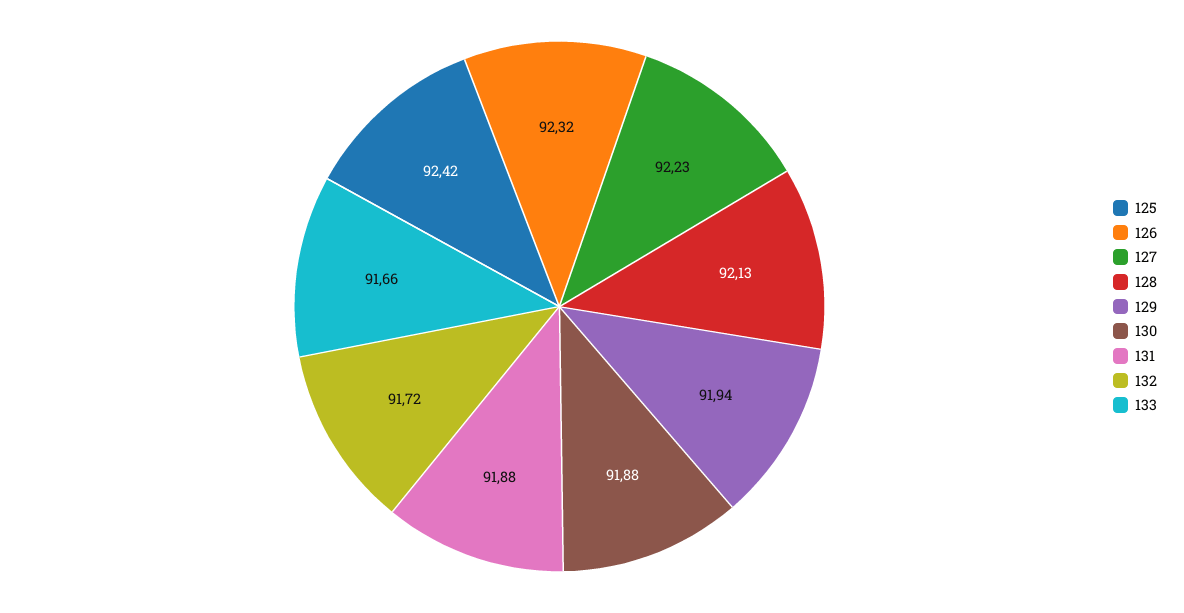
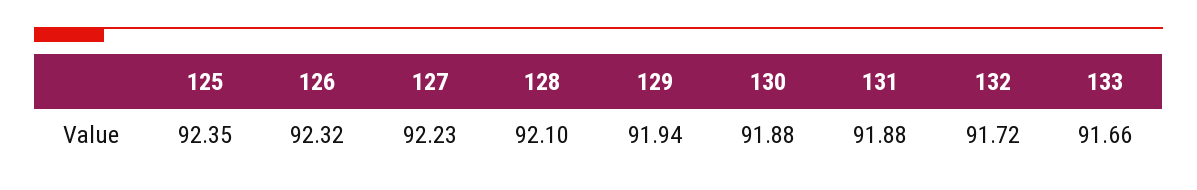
  {
-   "125": 92.42,
+   "125": 92.35,
    "126": 92.32,
    "127": 92.23,
-   "128": 92.13,
+   "128": 92.1,
    "129": 91.94,
    "130": 91.88,
    "131": 91.88,
    "132": 91.72,
    "133": 91.66
  }

